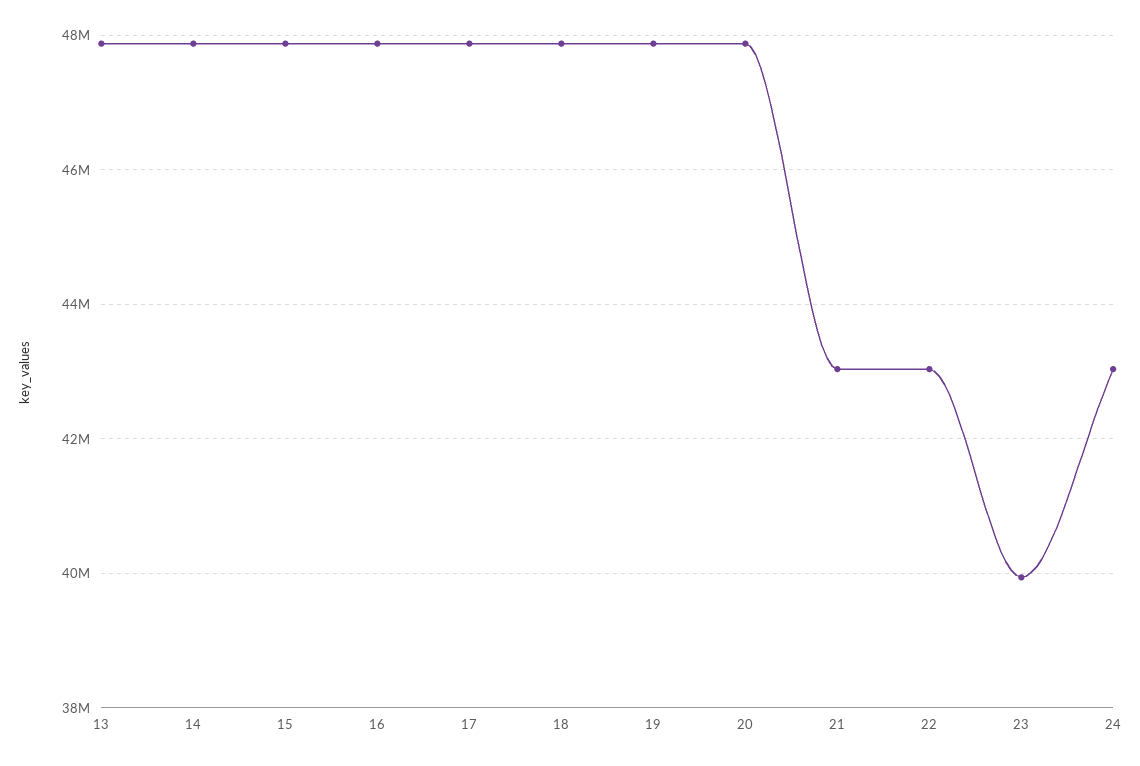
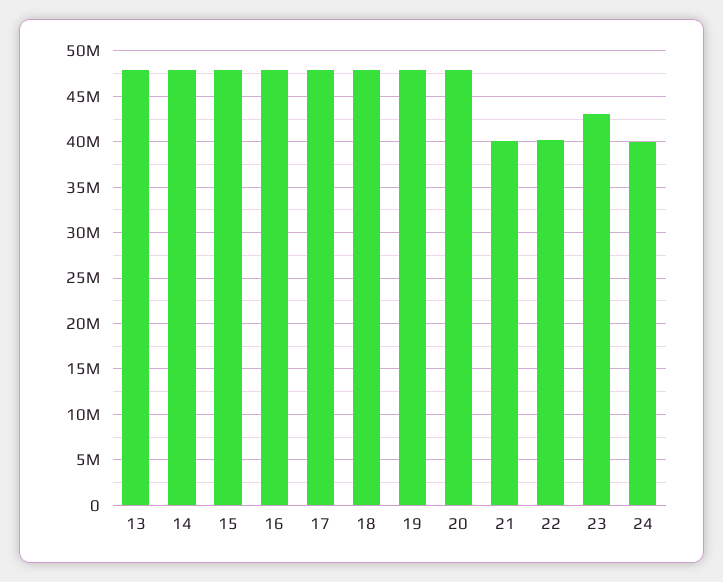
  {
    "13": 47800000,
    "14": 47800000,
    "15": 47800000,
    "16": 47800000,
    "17": 47800000,
    "18": 47800000,
    "19": 47800000,
    "20": 47800000,
-   "21": 43000000,
+   "21": 40000000,
-   "22": 43000000,
+   "22": 40000000,
-   "23": 40000000,
+   "23": 43000000,
-   "24": 43000000
+   "24": 40000000
  }

